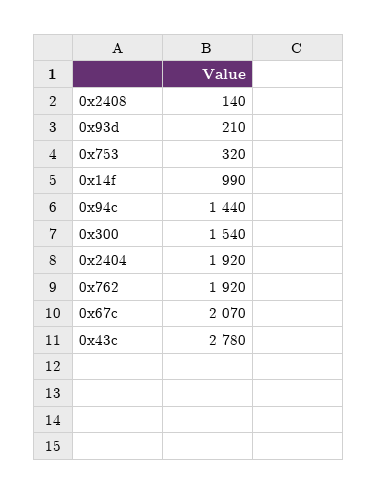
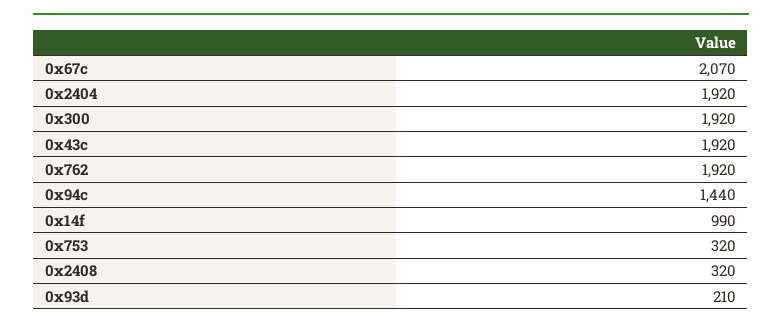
  {
-   "0x2408": 140,
+   "0x2408": 320,
    "0x93d": 210,
    "0x753": 320,
    "0x14f": 990,
    "0x94c": 1440,
-   "0x300": 1540,
+   "0x300": 1920,
    "0x2404": 1920,
    "0x762": 1920,
    "0x67c": 2070,
-   "0x43c": 2780
+   "0x43c": 1920
  }

